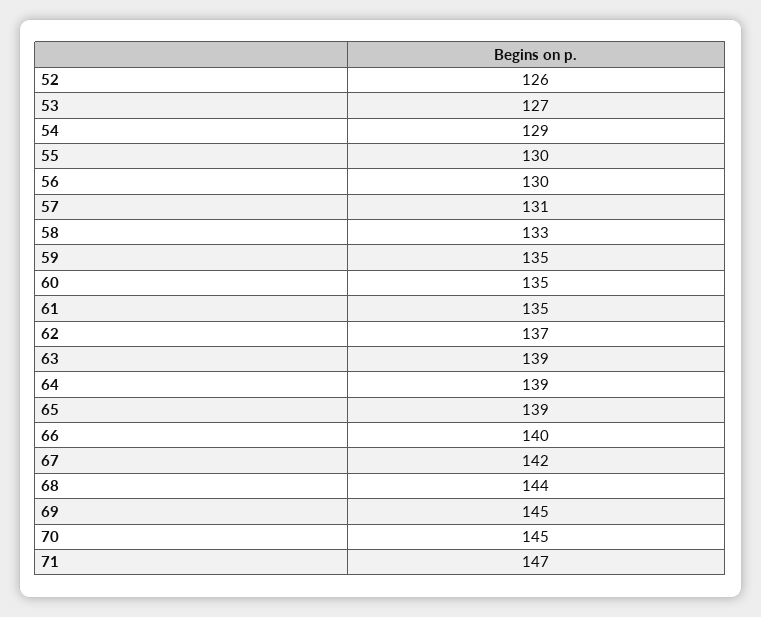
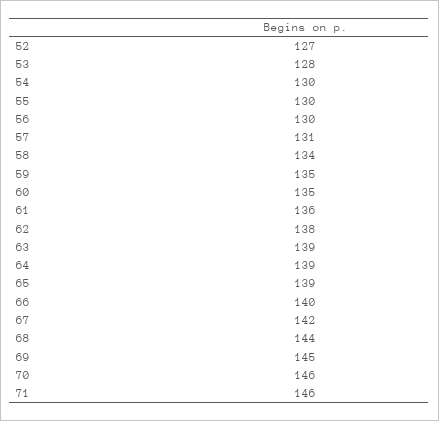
  {
-   "52": 126,
+   "52": 127,
-   "53": 127,
+   "53": 128,
-   "54": 129,
+   "54": 130,
    "55": 130,
    "56": 130,
    "57": 131,
-   "58": 133,
+   "58": 134,
    "59": 135,
    "60": 135,
-   "61": 135,
+   "61": 136,
-   "62": 137,
+   "62": 138,
    "63": 139,
    "64": 139,
    "65": 139,
    "66": 140,
    "67": 142,
    "68": 144,
    "69": 145,
-   "70": 145,
+   "70": 146,
-   "71": 147
+   "71": 146
  }

